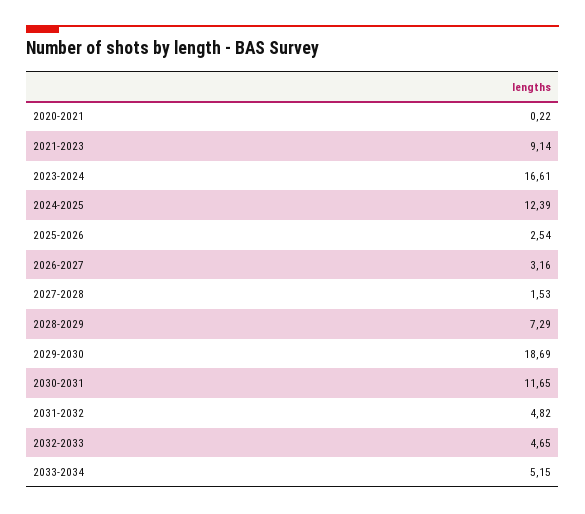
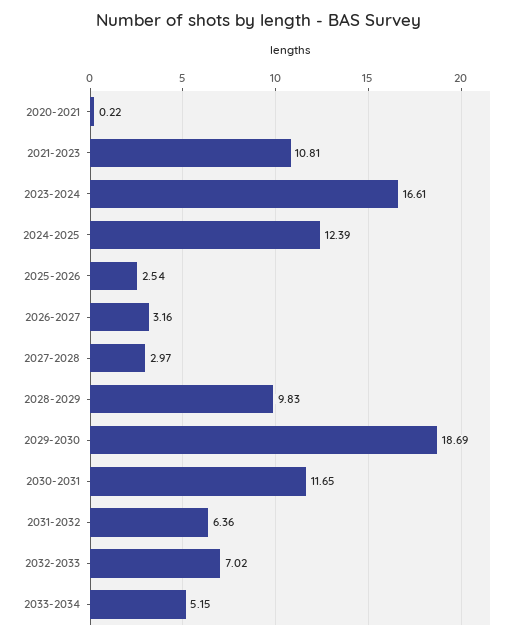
  {
    "2020-2021": 0.22,
-   "2021-2023": 9.14,
+   "2021-2023": 10.81,
    "2023-2024": 16.61,
    "2024-2025": 12.39,
    "2025-2026": 2.54,
    "2026-2027": 3.16,
-   "2027-2028": 1.53,
+   "2027-2028": 2.97,
-   "2028-2029": 7.29,
+   "2028-2029": 9.83,
    "2029-2030": 18.69,
    "2030-2031": 11.65,
-   "2031-2032": 4.82,
+   "2031-2032": 6.36,
-   "2032-2033": 4.65,
+   "2032-2033": 7.02,
    "2033-2034": 5.15
  }

